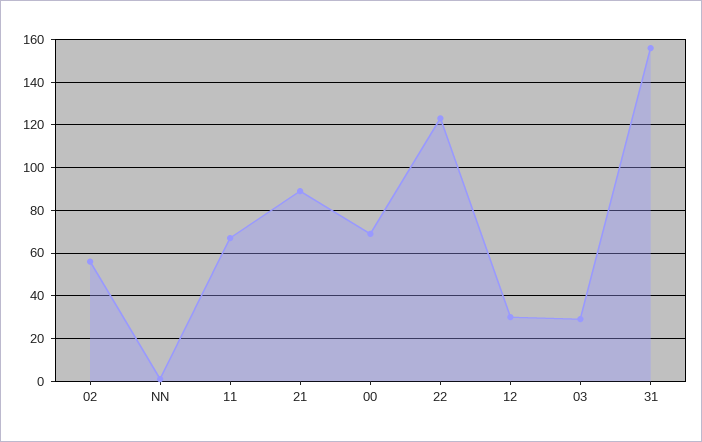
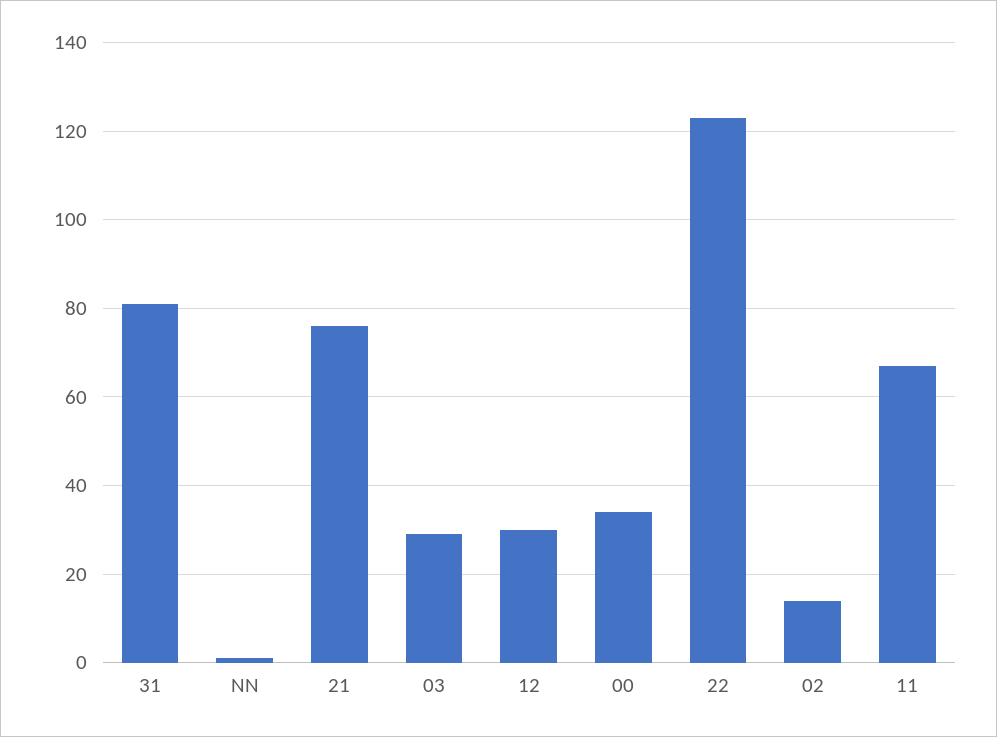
  {
-   "02": 55,
+   "02": 15,
    "NN": 0,
    "11": 65,
-   "21": 90,
+   "21": 75,
-   "00": 70,
+   "00": 35,
    "22": 125,
    "12": 30,
    "03": 30,
-   "31": 155
+   "31": 80
  }

